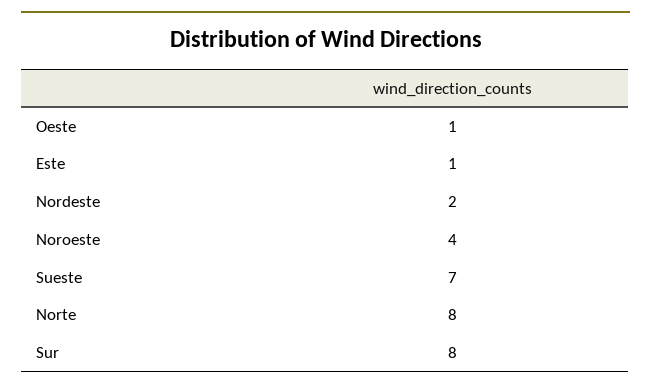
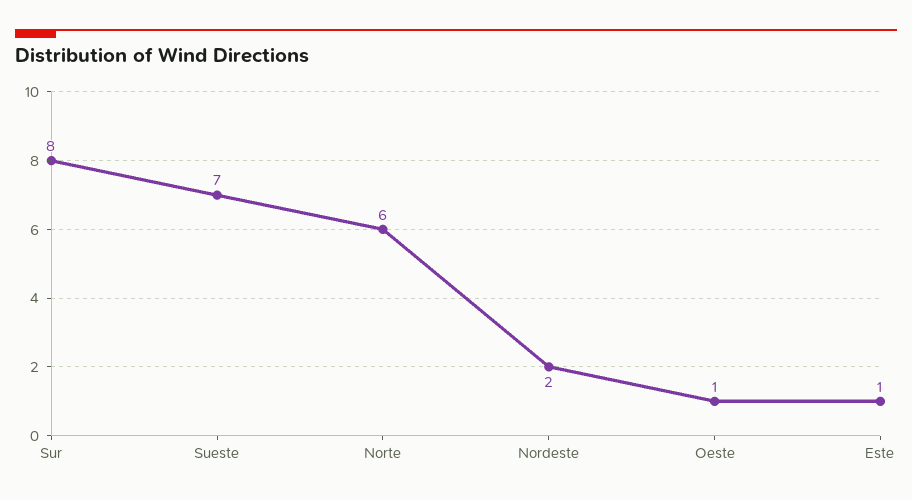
  {
    "Oeste": 1,
    "Este": 1,
    "Nordeste": 2,
-   "Noroeste": 4,
    "Sueste": 7,
-   "Norte": 8,
+   "Norte": 6,
    "Sur": 8
  }

